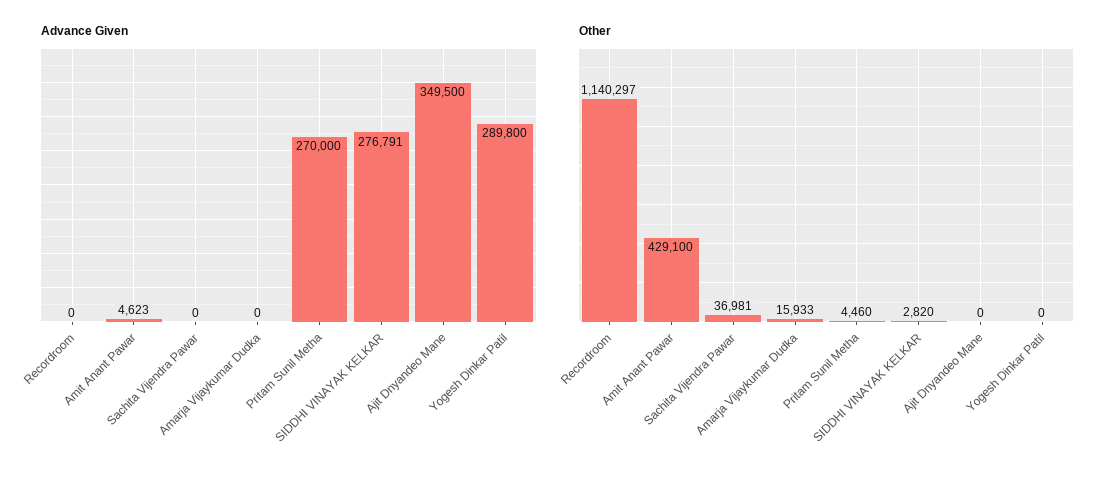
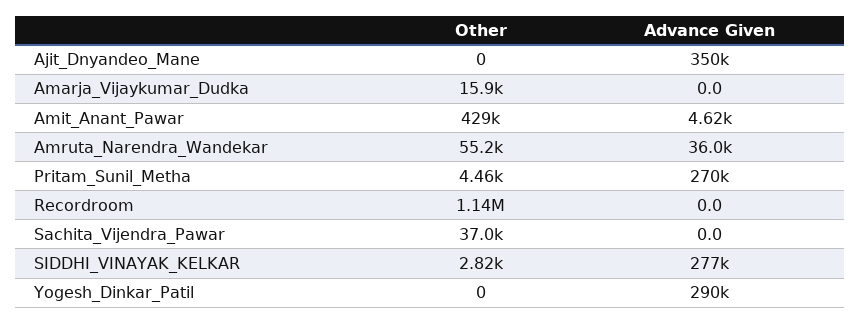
  {
    "Advance Given": {
      "Recordroom": 0,
      "Amit Anant Pawar": 4623,
      "Sachita Vijendra Pawar": 0,
      "Amarja Vijaykumar Dudka": 0,
      "Pritam Sunil Metha": 270000,
      "SIDDHI VINAYAK KELKAR": 276791,
      "Ajit Dnyandeo Mane": 349500,
-     "Yogesh Dinkar Patil": 289800
+     "Yogesh Dinkar Patil": 289800,
+     "Amruta_Narendra_Wandekar": 36000
    },
    "Other": {
      "Recordroom": 1140297,
      "Amit Anant Pawar": 429100,
      "Sachita Vijendra Pawar": 36981,
      "Amarja Vijaykumar Dudka": 15933,
      "Pritam Sunil Metha": 4460,
      "SIDDHI VINAYAK KELKAR": 2820,
      "Ajit Dnyandeo Mane": 0,
-     "Yogesh Dinkar Patil": 0
+     "Yogesh Dinkar Patil": 0,
+     "Amruta_Narendra_Wandekar": 55200
    }
  }

